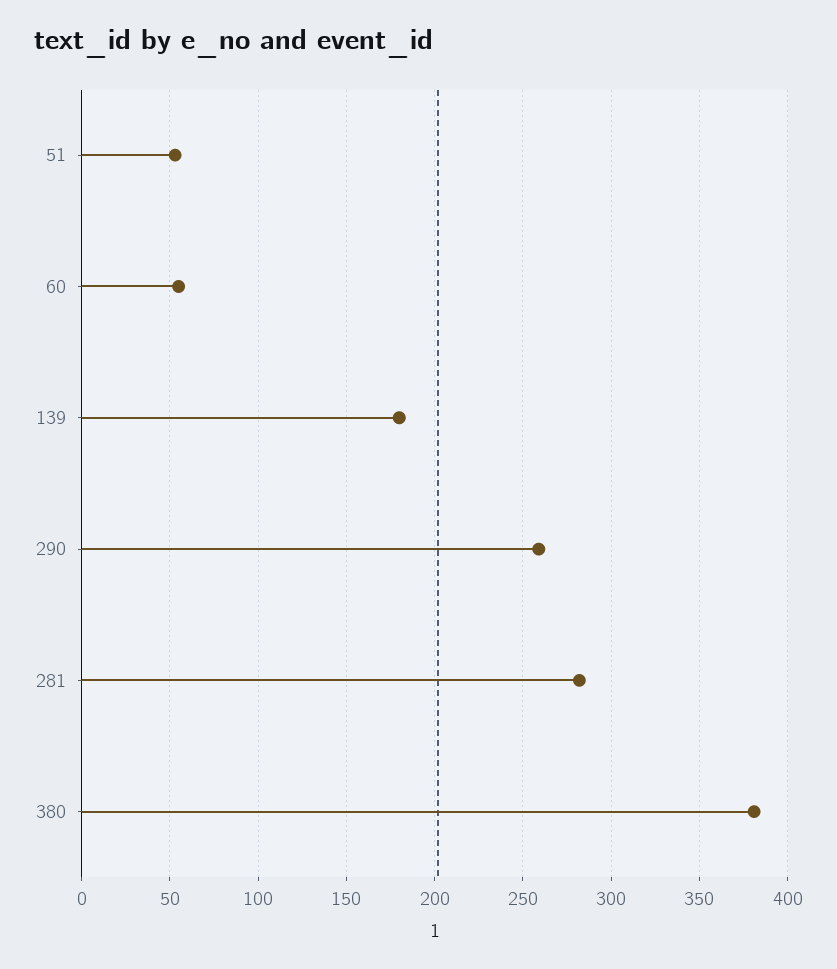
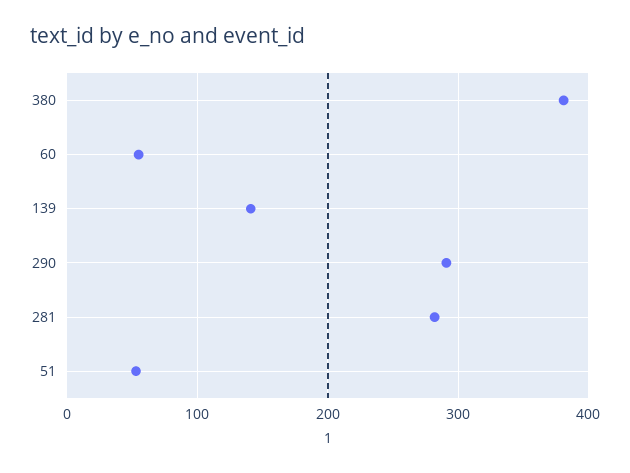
  {
    "51": 55,
    "60": 55,
-   "139": 180,
+   "139": 140,
-   "290": 260,
+   "290": 290,
    "281": 280,
    "380": 380
  }

